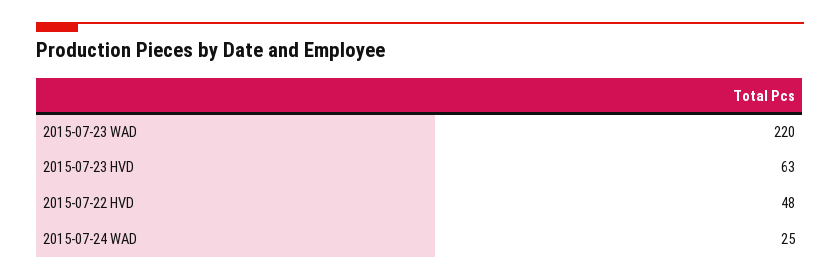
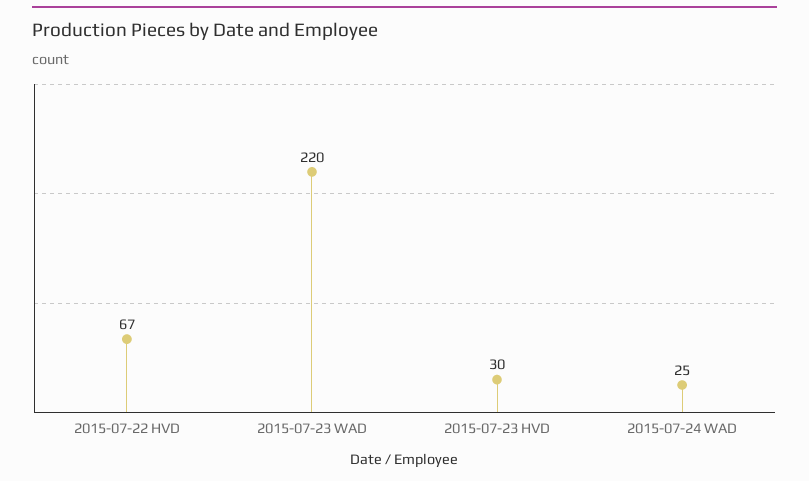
  {
    "2015-07-23 WAD": 220,
-   "2015-07-23 HVD": 63,
+   "2015-07-23 HVD": 30,
-   "2015-07-22 HVD": 48,
+   "2015-07-22 HVD": 67,
    "2015-07-24 WAD": 25
  }

